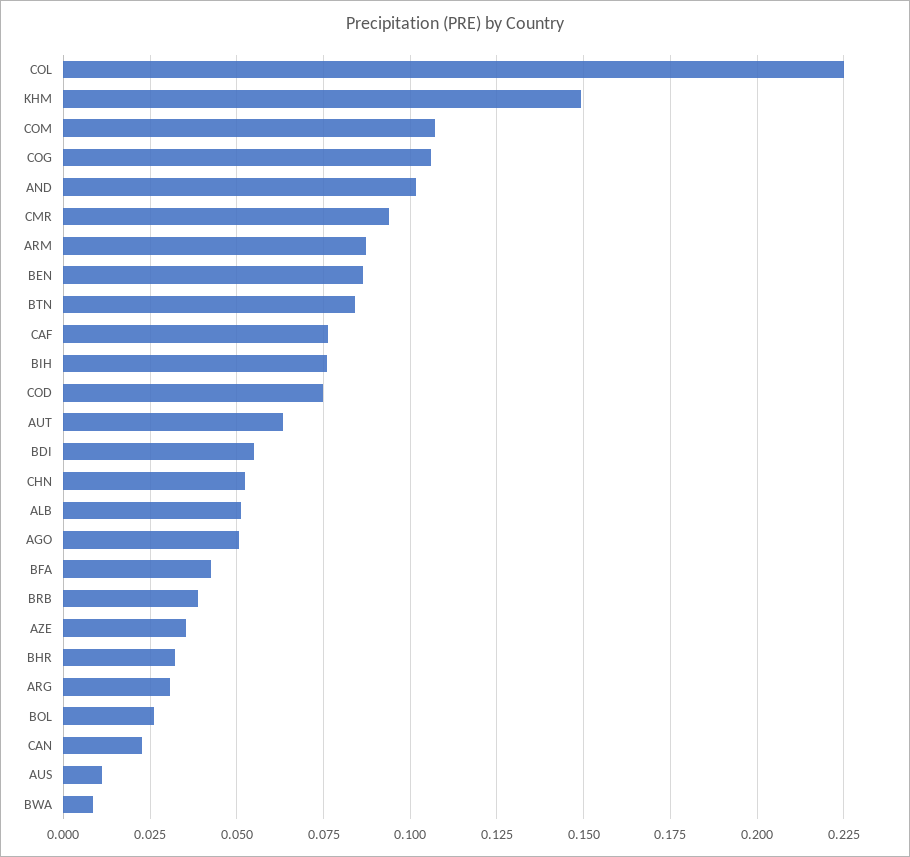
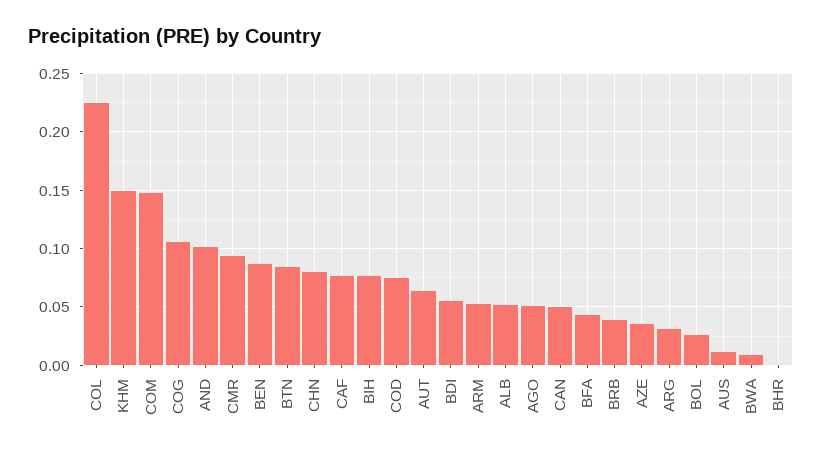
  {
    "COL": 0.225,
    "KHM": 0.15,
-   "COM": 0.1075,
+   "COM": 0.15,
    "COG": 0.105,
    "AND": 0.1025,
    "CMR": 0.095,
-   "ARM": 0.0875,
+   "ARM": 0.05,
    "BEN": 0.0875,
    "BTN": 0.085,
    "CAF": 0.0775,
    "BIH": 0.075,
    "COD": 0.075,
    "AUT": 0.0625,
    "BDI": 0.055,
-   "CHN": 0.0525,
+   "CHN": 0.08,
    "ALB": 0.05,
    "AGO": 0.05,
    "BFA": 0.0425,
    "BRB": 0.04,
    "AZE": 0.035,
-   "BHR": 0.0325,
+   "BHR": 0,
    "ARG": 0.03,
    "BOL": 0.025,
-   "CAN": 0.0225,
+   "CAN": 0.05,
    "AUS": 0.01,
    "BWA": 0.0075
  }

